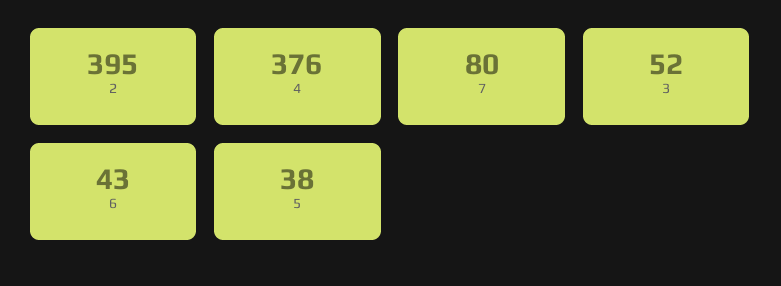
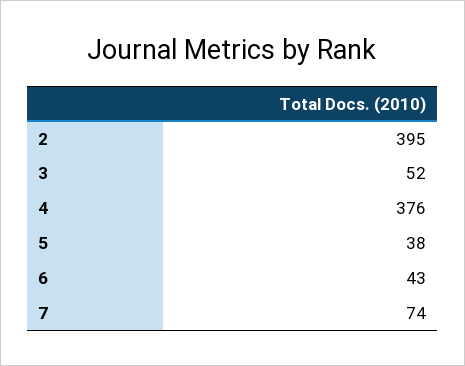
  {
    "2": 395,
    "4": 376,
-   "7": 80,
+   "7": 74,
    "3": 52,
    "6": 43,
    "5": 38
  }

